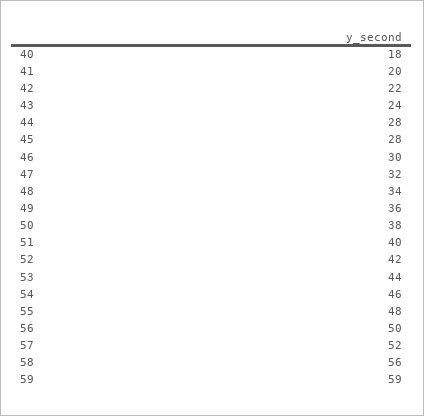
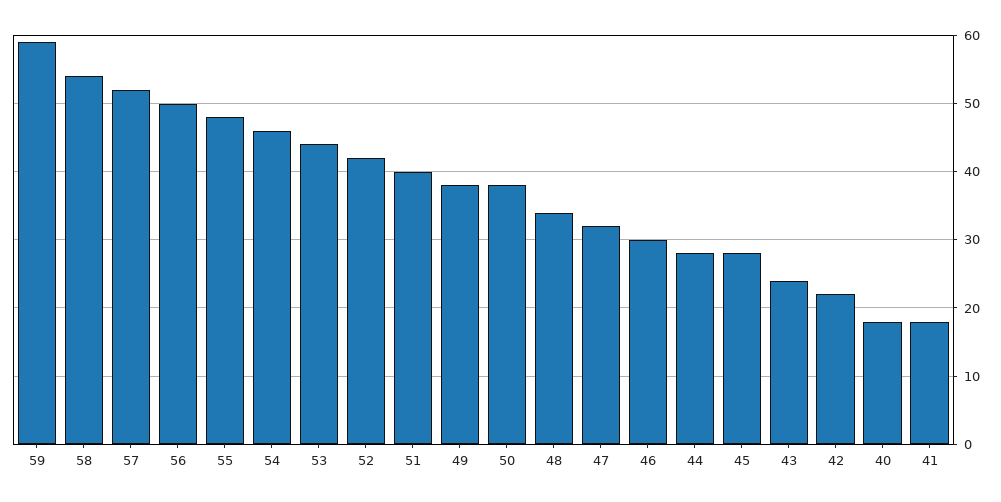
  {
    "40": 18,
-   "41": 20,
+   "41": 18,
    "42": 22,
    "43": 24,
    "44": 28,
    "45": 28,
    "46": 30,
    "47": 32,
    "48": 34,
-   "49": 36,
+   "49": 38,
    "50": 38,
    "51": 40,
    "52": 42,
    "53": 44,
    "54": 46,
    "55": 48,
    "56": 50,
    "57": 52,
-   "58": 56,
+   "58": 54,
    "59": 59
  }

